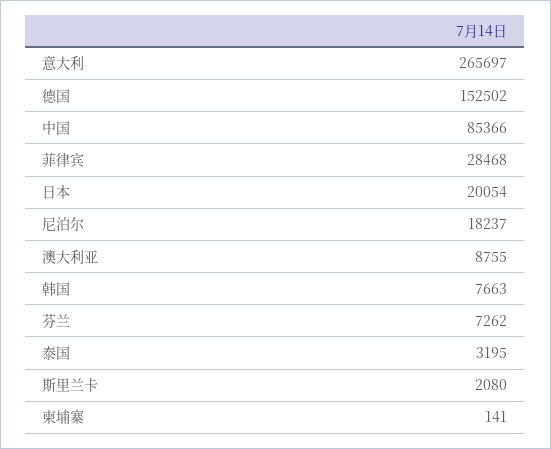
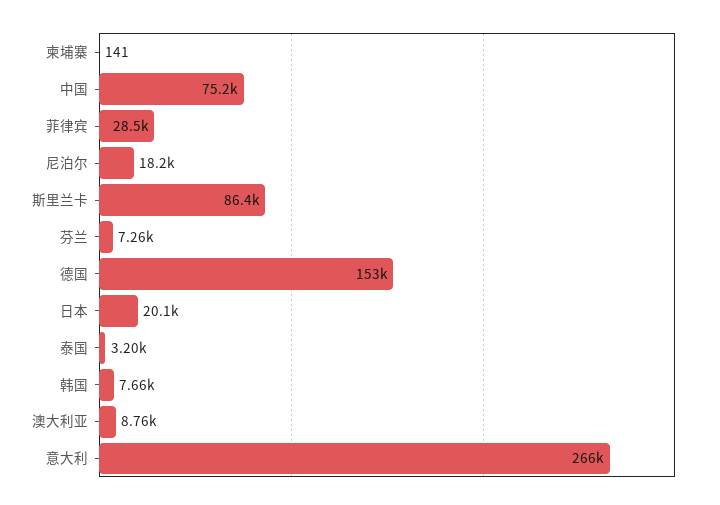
  {
    "意大利": 265697,
    "德国": 152502,
-   "中国": 85366,
+   "中国": 75200,
    "菲律宾": 28468,
    "日本": 20054,
    "尼泊尔": 18237,
    "澳大利亚": 8755,
    "韩国": 7663,
    "芬兰": 7262,
    "泰国": 3195,
-   "斯里兰卡": 2080,
+   "斯里兰卡": 86400,
    "柬埔寨": 141
  }

